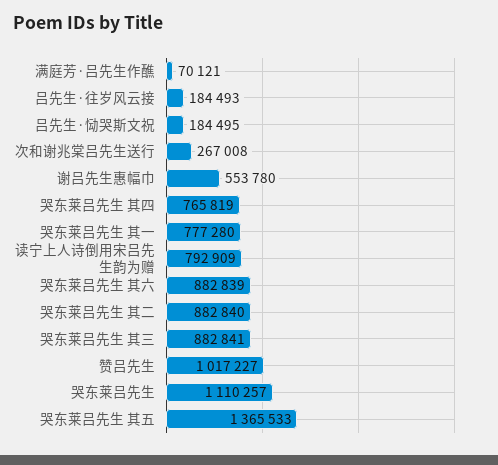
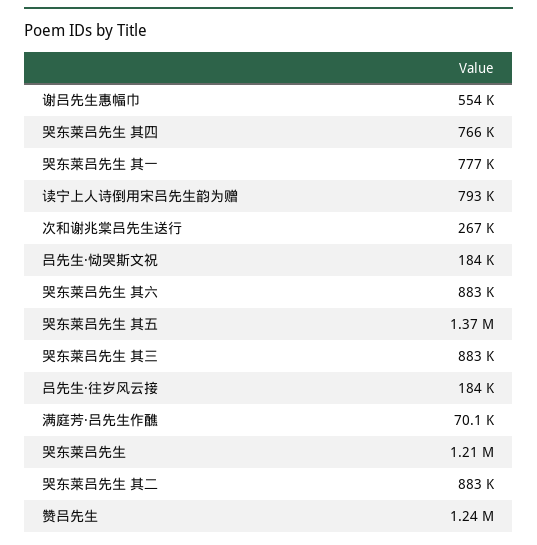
  {
    "满庭芳·吕先生作醮": 70121,
    "吕先生·往岁风云接": 184493,
    "吕先生·恸哭斯文祝": 184495,
    "次和谢兆棠吕先生送行": 267008,
    "谢吕先生惠幅巾": 553780,
    "哭东莱吕先生 其四": 765819,
    "哭东莱吕先生 其一": 777280,
    "读宁上人诗倒用宋吕先生韵为赠": 792909,
    "哭东莱吕先生 其六": 882839,
    "哭东莱吕先生 其二": 882840,
    "哭东莱吕先生 其三": 882841,
-   "赞吕先生": 1017227,
+   "赞吕先生": 1240000,
-   "哭东莱吕先生": 1110257,
+   "哭东莱吕先生": 1210000,
    "哭东莱吕先生 其五": 1365533
  }

